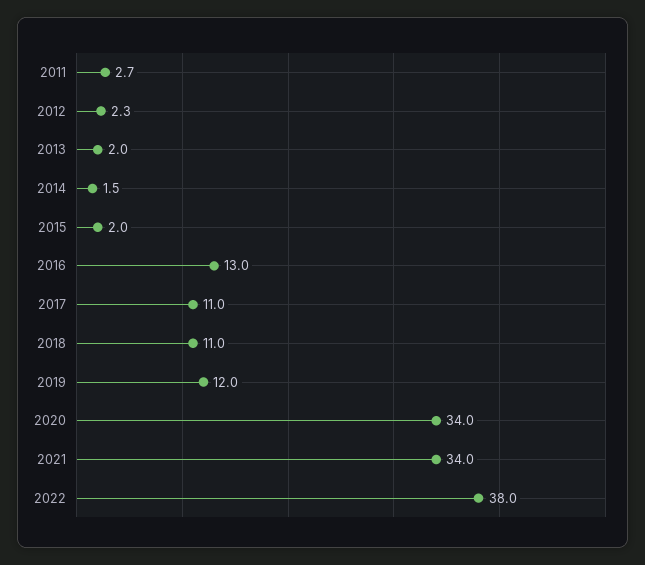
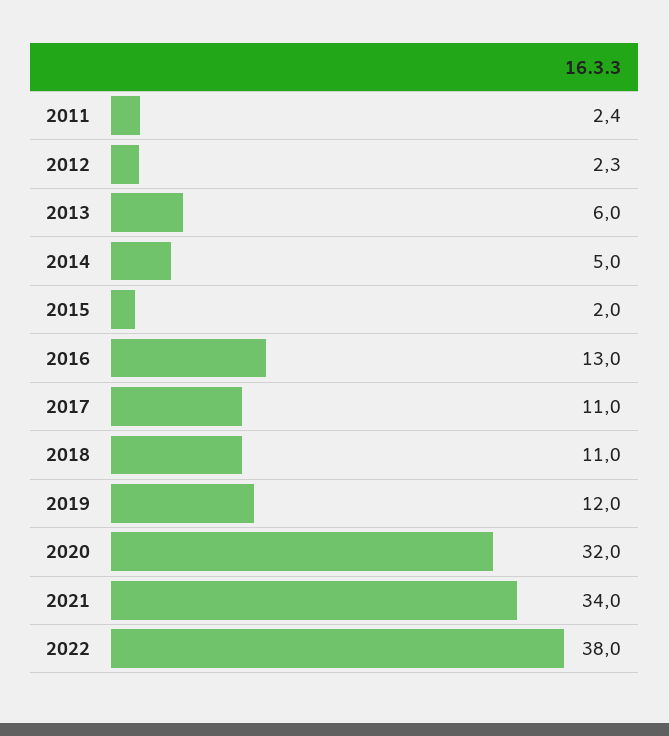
  {
-   "2011": 2.7,
+   "2011": 2.4,
    "2012": 2.3,
-   "2013": 2,
+   "2013": 6,
-   "2014": 1.5,
+   "2014": 5,
    "2015": 2,
    "2016": 13,
    "2017": 11,
    "2018": 11,
    "2019": 12,
-   "2020": 34,
+   "2020": 32,
    "2021": 34,
    "2022": 38
  }

